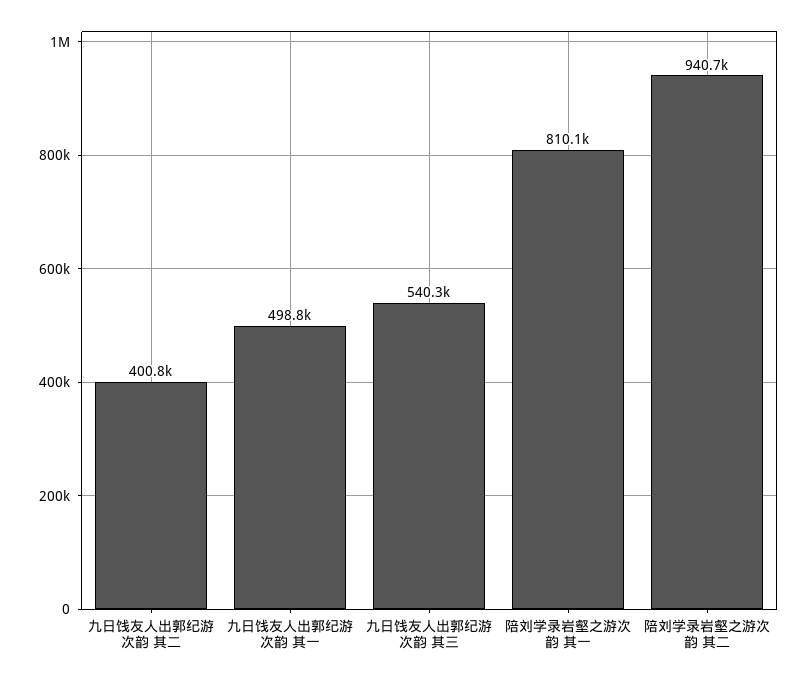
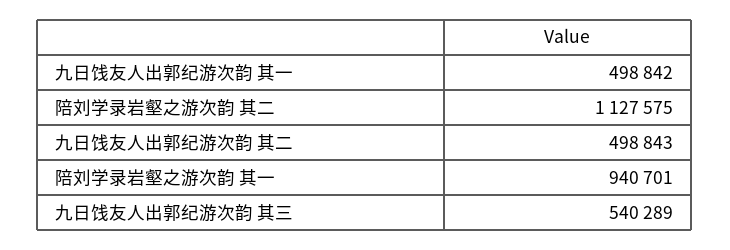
  {
-   "九日饯友人出郭纪游次韵 其二": 400800,
+   "九日饯友人出郭纪游次韵 其二": 498843,
    "九日饯友人出郭纪游次韵 其一": 498842,
    "九日饯友人出郭纪游次韵 其三": 540289,
-   "陪刘学录岩壑之游次韵 其一": 810100,
+   "陪刘学录岩壑之游次韵 其一": 940701,
-   "陪刘学录岩壑之游次韵 其二": 940700
+   "陪刘学录岩壑之游次韵 其二": 1127575
  }

